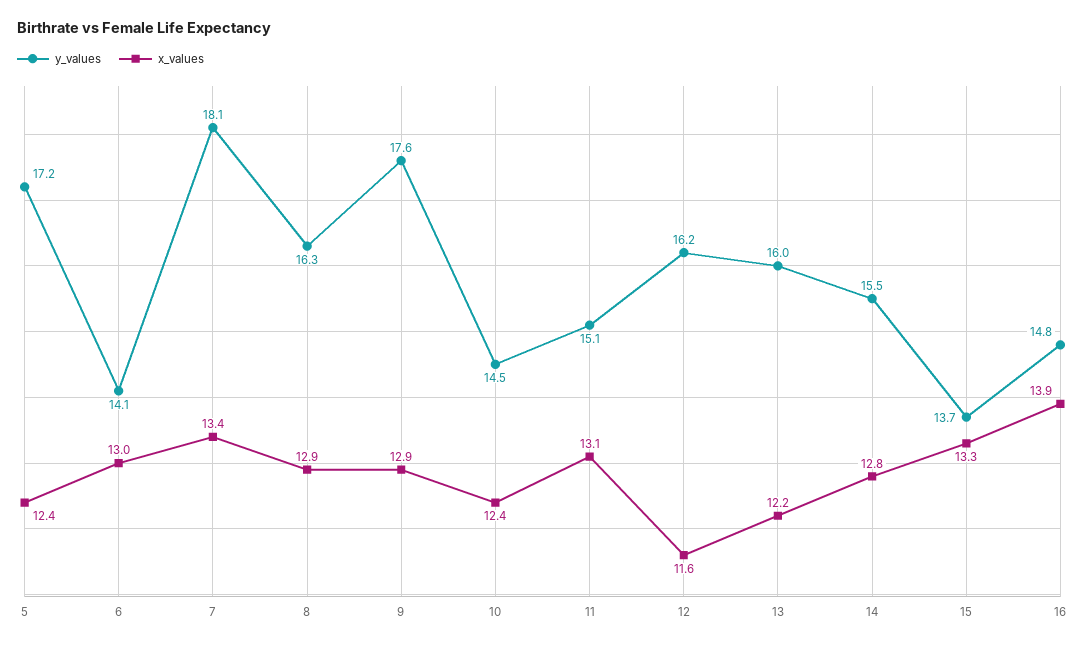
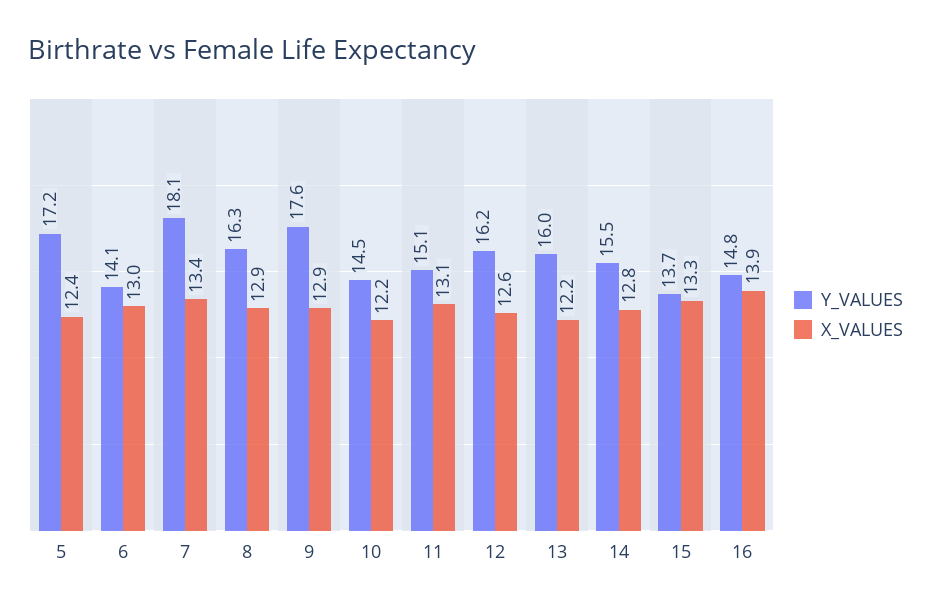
  {
    "y_values": {
      "5": 17.2,
      "6": 14.1,
      "7": 18.1,
      "8": 16.3,
      "9": 17.6,
      "10": 14.5,
      "11": 15.1,
      "12": 16.2,
      "13": 16,
      "14": 15.5,
      "15": 13.7,
      "16": 14.8
    },
    "x_values": {
      "5": 12.4,
      "6": 13,
      "7": 13.4,
      "8": 12.9,
      "9": 12.9,
-     "10": 12.4,
+     "10": 12.2,
      "11": 13.1,
-     "12": 11.6,
+     "12": 12.6,
      "13": 12.2,
      "14": 12.8,
      "15": 13.3,
      "16": 13.9
    }
  }

